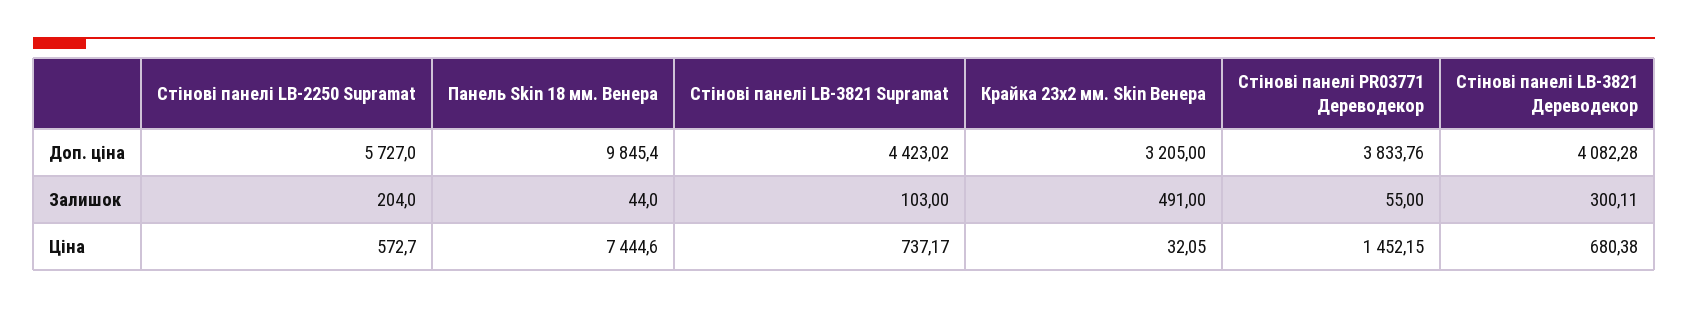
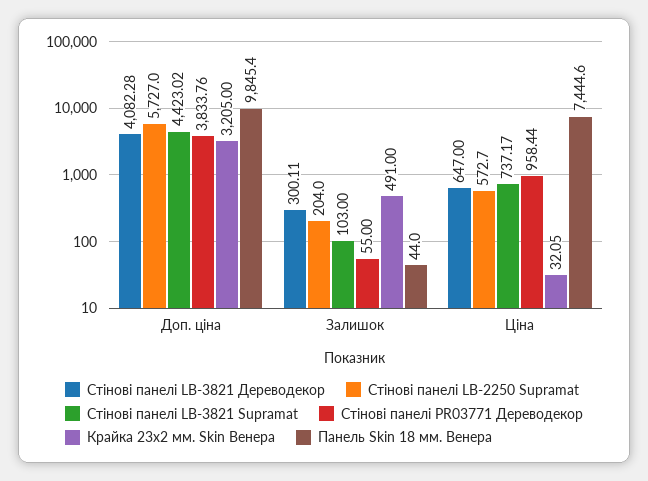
  {
    "Стінові панелі LB-2250 Supramat": {
      "Доп. ціна": 5727,
      "Залишок": 204,
      "Ціна": 572.7
    },
    "Панель Skin 18 мм. Венера": {
      "Доп. ціна": 9845.4,
      "Залишок": 44,
      "Ціна": 7444.6
    },
    "Стінові панелі LB-3821 Supramat": {
      "Доп. ціна": 4423.02,
      "Залишок": 103,
      "Ціна": 737.17
    },
    "Крайка 23x2 мм. Skin Венера": {
      "Доп. ціна": 3205,
      "Залишок": 491,
      "Ціна": 32.05
    },
    "Стінові панелі PR03771 Дереводекор": {
      "Доп. ціна": 3833.76,
      "Залишок": 55,
-     "Ціна": 1452.15
+     "Ціна": 958.44
    },
    "Стінові панелі LB-3821 Дереводекор": {
      "Доп. ціна": 4082.28,
      "Залишок": 300.11,
-     "Ціна": 680.38
+     "Ціна": 647
    }
  }

